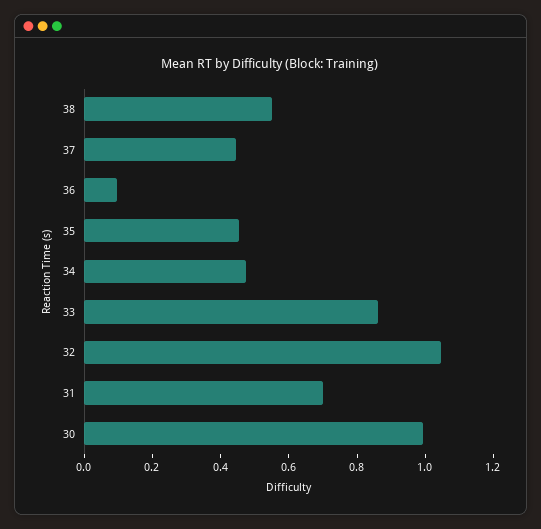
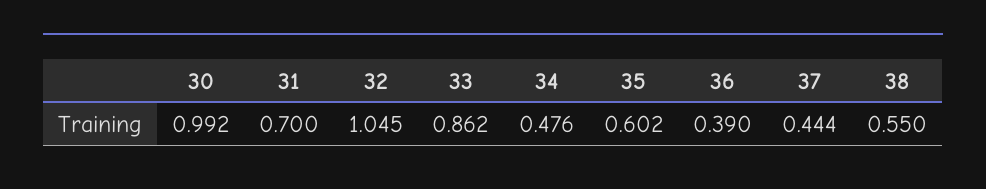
  {
    "38": 0.55,
    "37": 0.444,
-   "36": 0.1,
+   "36": 0.39,
-   "35": 0.45,
+   "35": 0.602,
    "34": 0.476,
    "33": 0.862,
    "32": 1.045,
    "31": 0.7,
    "30": 0.992
  }

